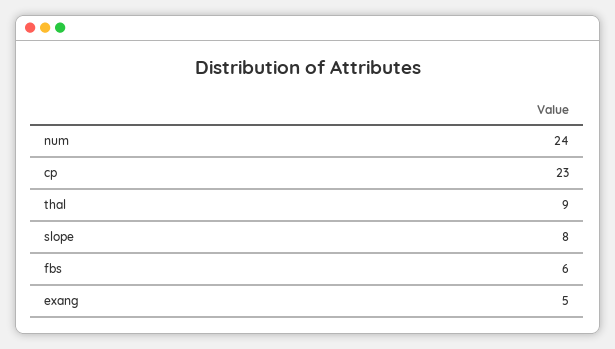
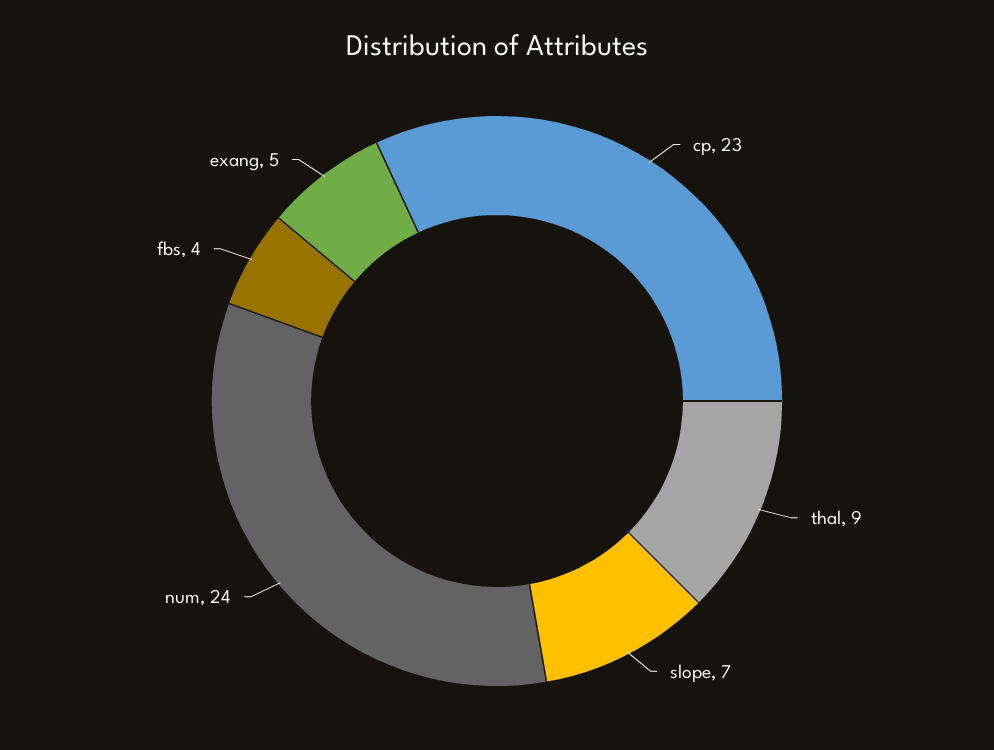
  {
    "num": 24,
    "cp": 23,
    "thal": 9,
-   "slope": 8,
+   "slope": 7,
-   "fbs": 6,
+   "fbs": 4,
    "exang": 5
  }

